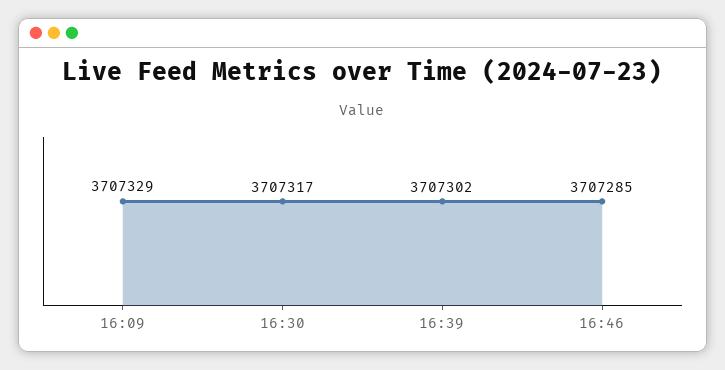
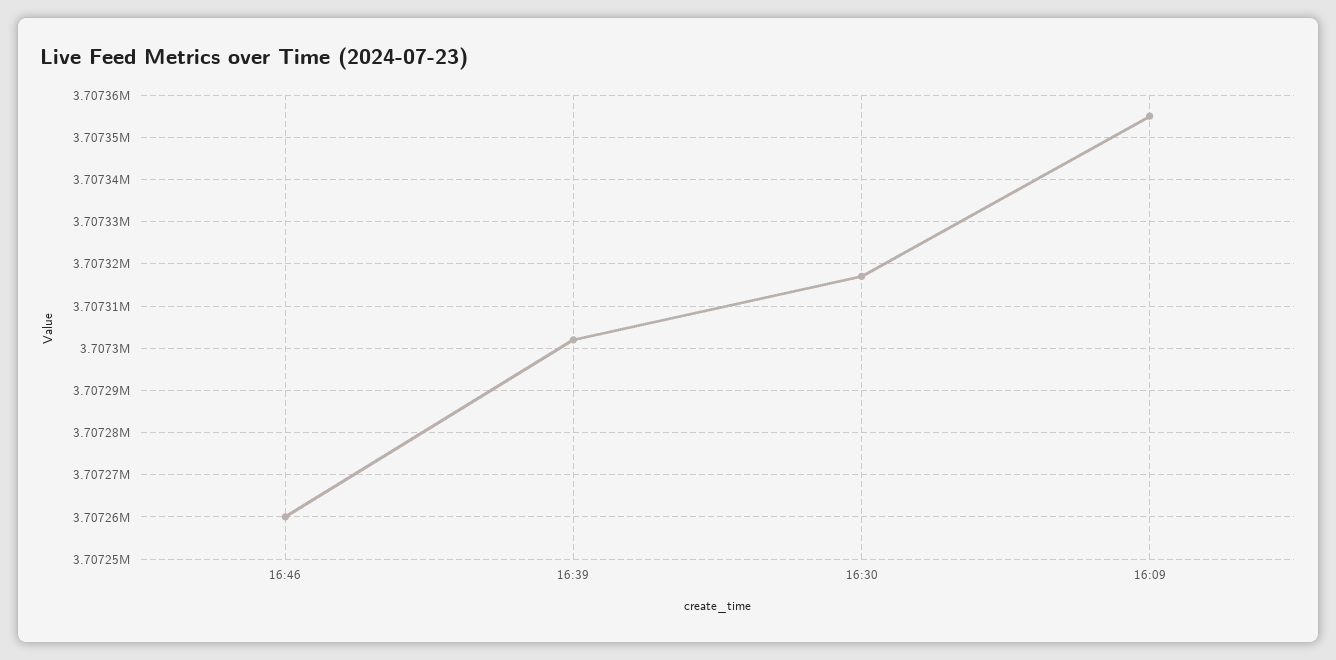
  {
-   "16:09": 3707329,
+   "16:09": 3707355,
    "16:30": 3707317,
    "16:39": 3707302,
-   "16:46": 3707285
+   "16:46": 3707260
  }

